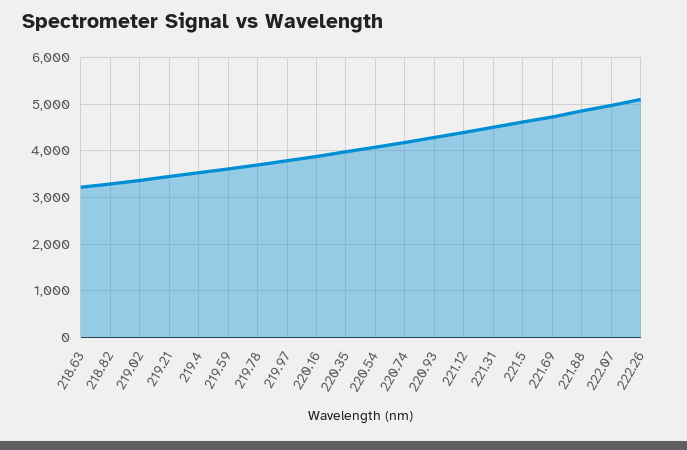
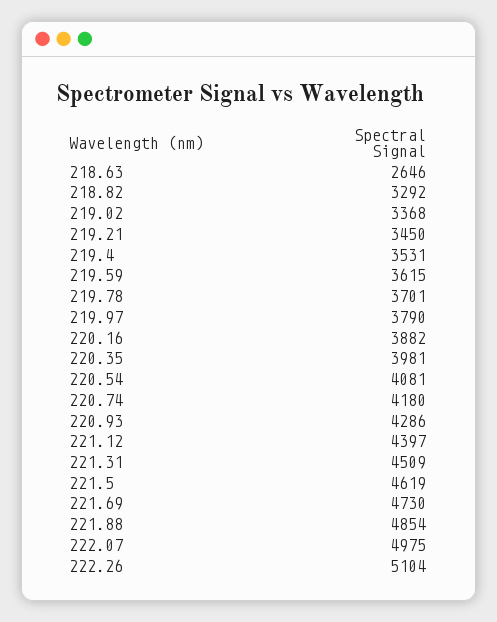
  {
-   "218.63": 3200,
+   "218.63": 2646,
    "218.82": 3292,
    "219.02": 3368,
    "219.21": 3450,
    "219.4": 3531,
    "219.59": 3615,
    "219.78": 3701,
    "219.97": 3790,
    "220.16": 3882,
    "220.35": 3981,
    "220.54": 4081,
    "220.74": 4180,
    "220.93": 4286,
    "221.12": 4397,
    "221.31": 4509,
    "221.5": 4619,
    "221.69": 4730,
    "221.88": 4854,
    "222.07": 4975,
    "222.26": 5104
  }

